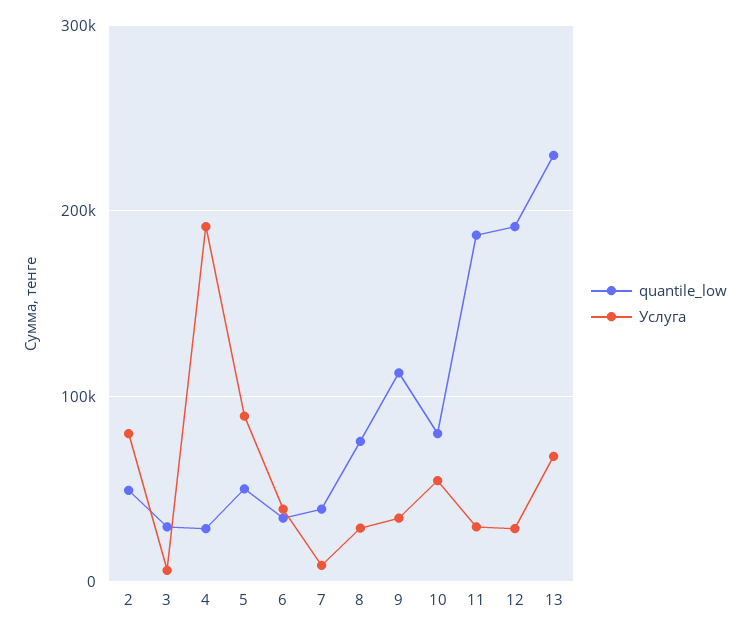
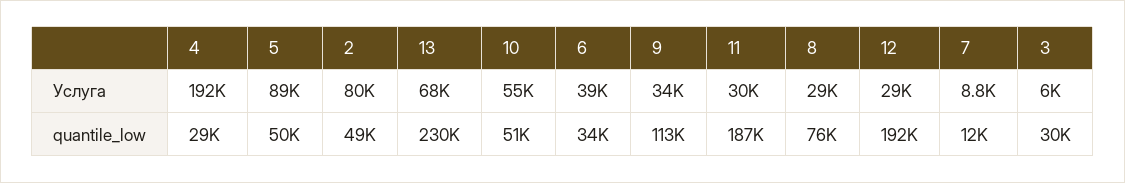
  {
    "quantile_low": {
      "2": 49000,
      "3": 30000,
      "4": 29000,
      "5": 50000,
      "6": 34000,
-     "7": 40000,
+     "7": 12000,
      "8": 76000,
      "9": 113000,
-     "10": 80000,
+     "10": 51000,
      "11": 187000,
      "12": 192000,
      "13": 230000
    },
    "Услуга": {
      "2": 80000,
      "3": 6000,
      "4": 192000,
      "5": 89000,
      "6": 39000,
      "7": 8800,
      "8": 29000,
      "9": 34000,
      "10": 55000,
      "11": 30000,
      "12": 29000,
      "13": 68000
    }
  }

